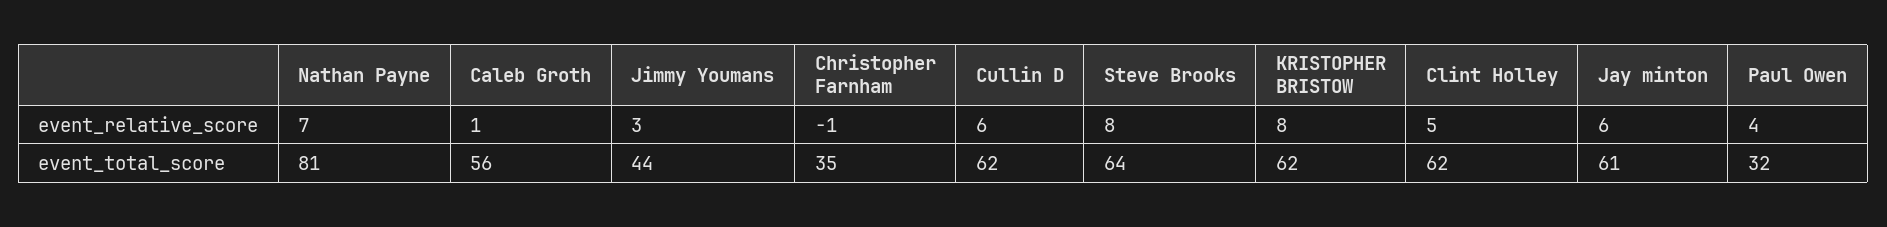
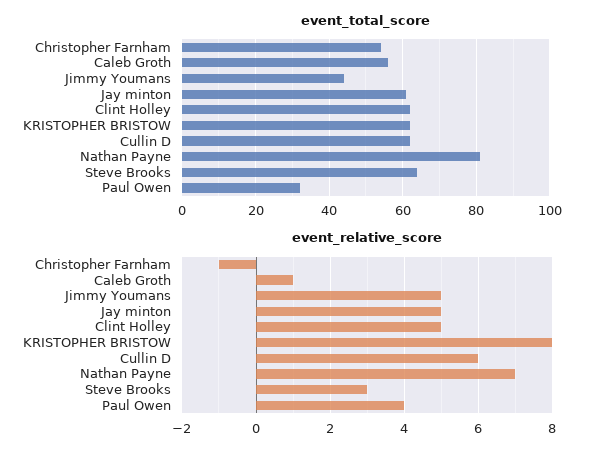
  {
    "event_relative_score": {
      "Nathan Payne": 7,
      "Caleb Groth": 1,
-     "Jimmy Youmans": 3,
+     "Jimmy Youmans": 5,
      "Christopher Farnham": -1,
      "Cullin D": 6,
-     "Steve Brooks": 8,
+     "Steve Brooks": 3,
      "KRISTOPHER BRISTOW": 8,
      "Clint Holley": 5,
-     "Jay minton": 6,
+     "Jay minton": 5,
      "Paul Owen": 4
    },
    "event_total_score": {
      "Nathan Payne": 81,
      "Caleb Groth": 56,
      "Jimmy Youmans": 44,
-     "Christopher Farnham": 35,
+     "Christopher Farnham": 55,
      "Cullin D": 62,
      "Steve Brooks": 64,
      "KRISTOPHER BRISTOW": 62,
      "Clint Holley": 62,
      "Jay minton": 61,
      "Paul Owen": 32
    }
  }

